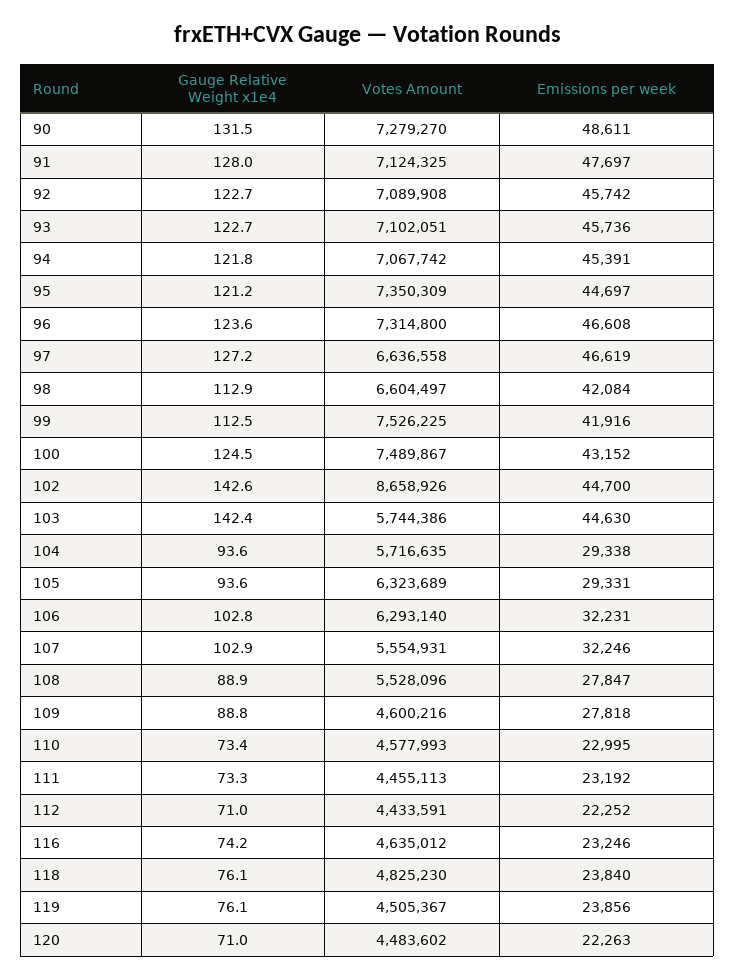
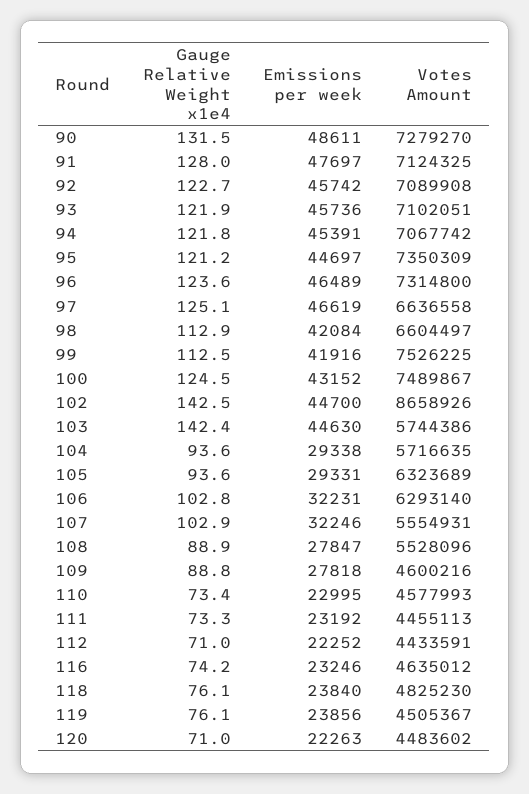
  {
    "Gauge Relative Weight x1e4": {
      "90": 131.5,
      "91": 128,
      "92": 122.7,
-     "93": 122.7,
+     "93": 121.9,
      "94": 121.8,
      "95": 121.2,
      "96": 123.6,
-     "97": 127.2,
+     "97": 125.1,
      "98": 112.9,
      "99": 112.5,
      "100": 124.5,
-     "102": 142.6,
+     "102": 142.5,
      "103": 142.4,
      "104": 93.6,
      "105": 93.6,
      "106": 102.8,
      "107": 102.9,
      "108": 88.9,
      "109": 88.8,
      "110": 73.4,
      "111": 73.3,
      "112": 71,
      "116": 74.2,
      "118": 76.1,
      "119": 76.1,
      "120": 71
    },
    "Votes Amount": {
      "90": 7279270,
      "91": 7124325,
      "92": 7089908,
      "93": 7102051,
      "94": 7067742,
      "95": 7350309,
      "96": 7314800,
      "97": 6636558,
      "98": 6604497,
      "99": 7526225,
      "100": 7489867,
      "102": 8658926,
      "103": 5744386,
      "104": 5716635,
      "105": 6323689,
      "106": 6293140,
      "107": 5554931,
      "108": 5528096,
      "109": 4600216,
      "110": 4577993,
      "111": 4455113,
      "112": 4433591,
      "116": 4635012,
      "118": 4825230,
      "119": 4505367,
      "120": 4483602
    },
    "Emissions per week": {
      "90": 48611,
      "91": 47697,
      "92": 45742,
      "93": 45736,
      "94": 45391,
      "95": 44697,
-     "96": 46608,
+     "96": 46489,
      "97": 46619,
      "98": 42084,
      "99": 41916,
      "100": 43152,
      "102": 44700,
      "103": 44630,
      "104": 29338,
      "105": 29331,
      "106": 32231,
      "107": 32246,
      "108": 27847,
      "109": 27818,
      "110": 22995,
      "111": 23192,
      "112": 22252,
      "116": 23246,
      "118": 23840,
      "119": 23856,
      "120": 22263
    }
  }

